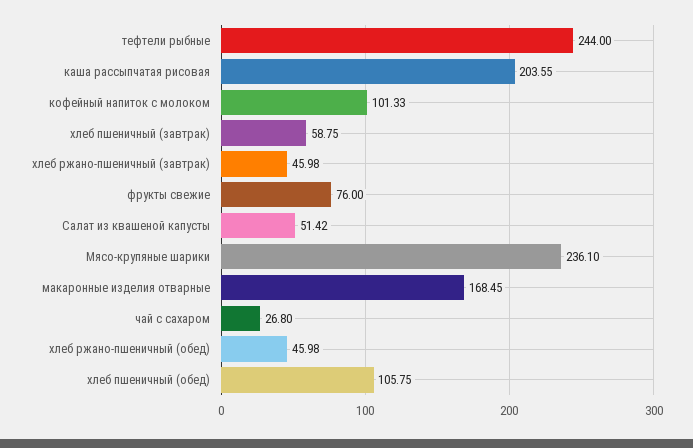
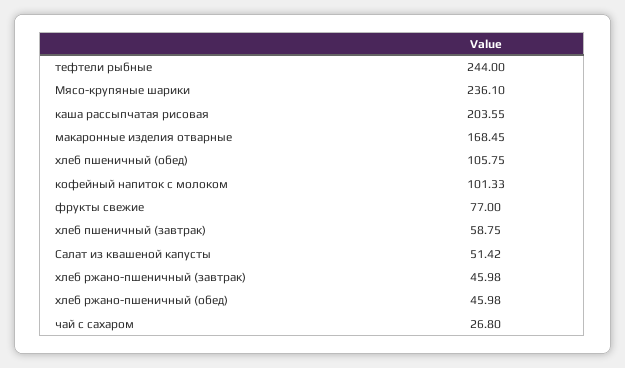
  {
    "тефтели рыбные": 244,
    "каша рассыпчатая рисовая": 203.55,
    "кофейный напиток с молоком": 101.33,
    "хлеб пшеничный (завтрак)": 58.75,
    "хлеб ржано-пшеничный (завтрак)": 45.98,
-   "фрукты свежие": 76,
+   "фрукты свежие": 77,
    "Салат из квашеной капусты": 51.42,
    "Мясо-крупяные шарики": 236.1,
    "макаронные изделия отварные": 168.45,
    "чай с сахаром": 26.8,
    "хлеб ржано-пшеничный (обед)": 45.98,
    "хлеб пшеничный (обед)": 105.75
  }

